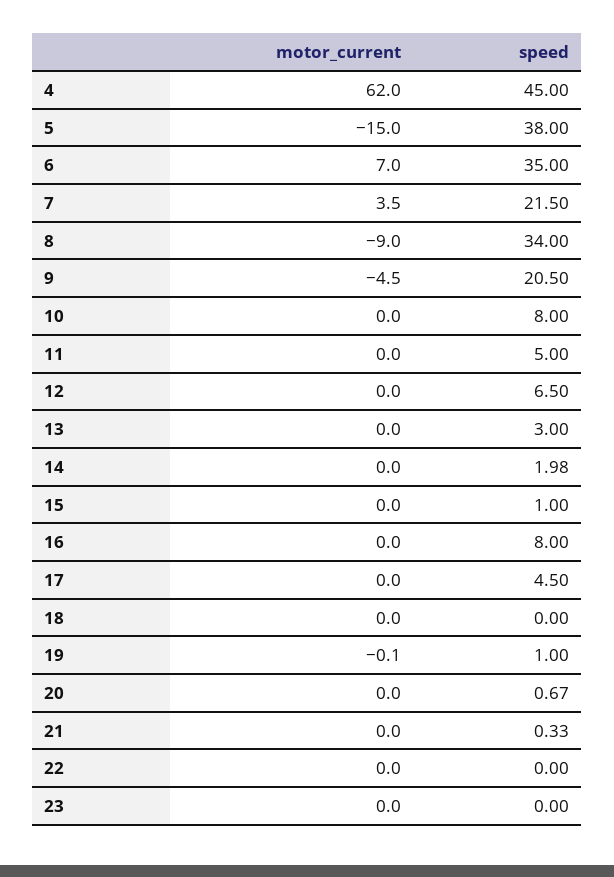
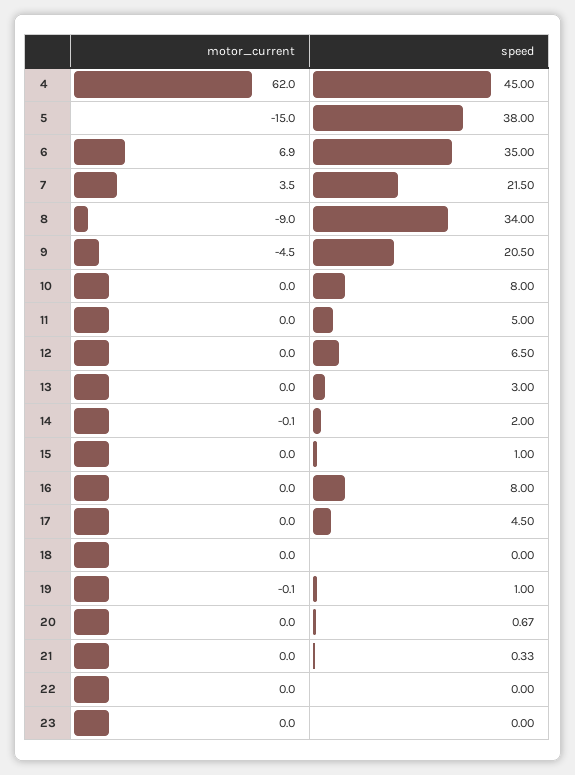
  {
    "motor_current": {
      "4": 62,
      "5": -15,
-     "6": 7,
+     "6": 6.9,
      "7": 3.5,
      "8": -9,
      "9": -4.5,
      "10": 0,
      "11": 0,
      "12": 0,
      "13": 0,
-     "14": 0,
+     "14": -0.1,
      "15": 0,
      "16": 0,
      "17": 0,
      "18": 0,
      "19": -0.1,
      "20": 0,
      "21": 0,
      "22": 0,
      "23": 0
    },
    "speed": {
      "4": 45,
      "5": 38,
      "6": 35,
      "7": 21.5,
      "8": 34,
      "9": 20.5,
      "10": 8,
      "11": 5,
      "12": 6.5,
      "13": 3,
-     "14": 1.98,
+     "14": 2,
      "15": 1,
      "16": 8,
      "17": 4.5,
      "18": 0,
      "19": 1,
      "20": 0.67,
      "21": 0.33,
      "22": 0,
      "23": 0
    }
  }

